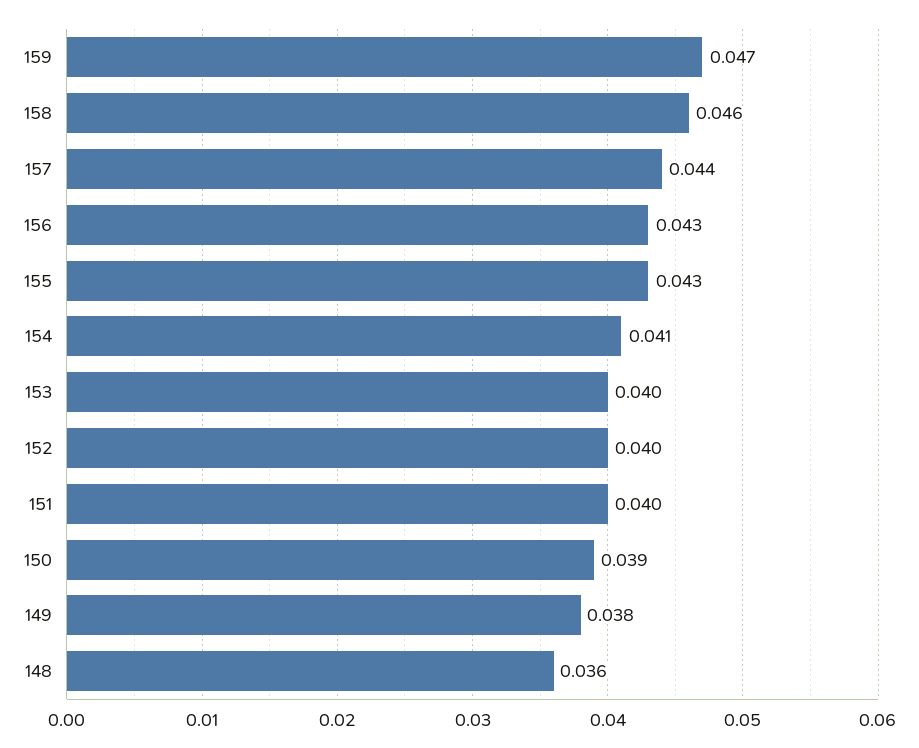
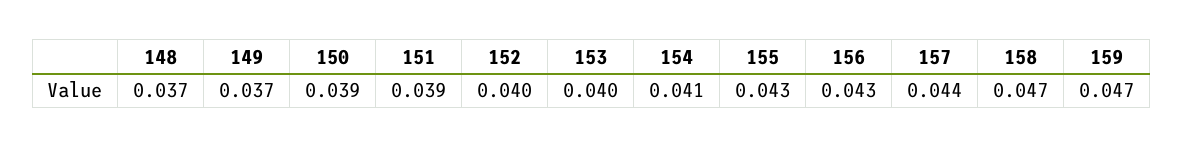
  {
    "159": 0.047,
-   "158": 0.046,
+   "158": 0.047,
    "157": 0.044,
    "156": 0.043,
    "155": 0.043,
    "154": 0.041,
    "153": 0.04,
    "152": 0.04,
-   "151": 0.04,
+   "151": 0.039,
    "150": 0.039,
-   "149": 0.038,
+   "149": 0.037,
-   "148": 0.036
+   "148": 0.037
  }

